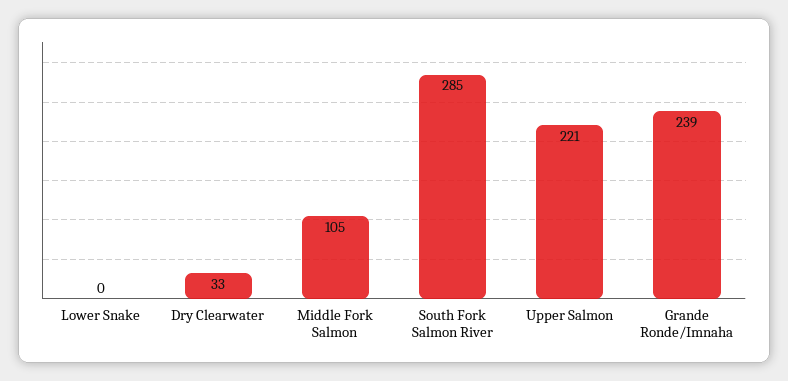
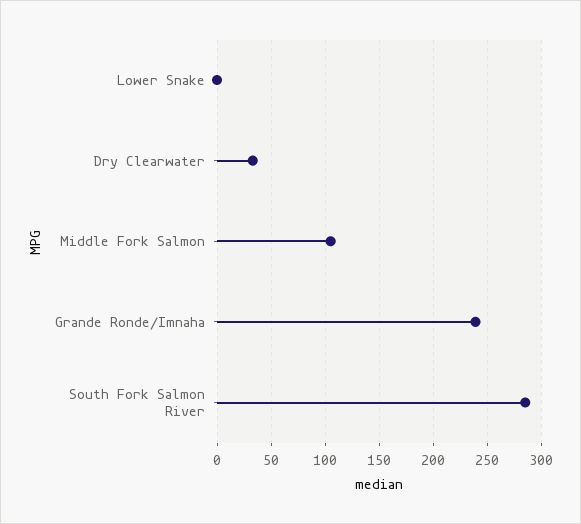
  {
    "Lower Snake": 0,
    "Dry Clearwater": 33,
    "Middle Fork Salmon": 105,
    "South Fork Salmon River": 285,
-   "Upper Salmon": 221,
    "Grande Ronde/Imnaha": 239
  }

